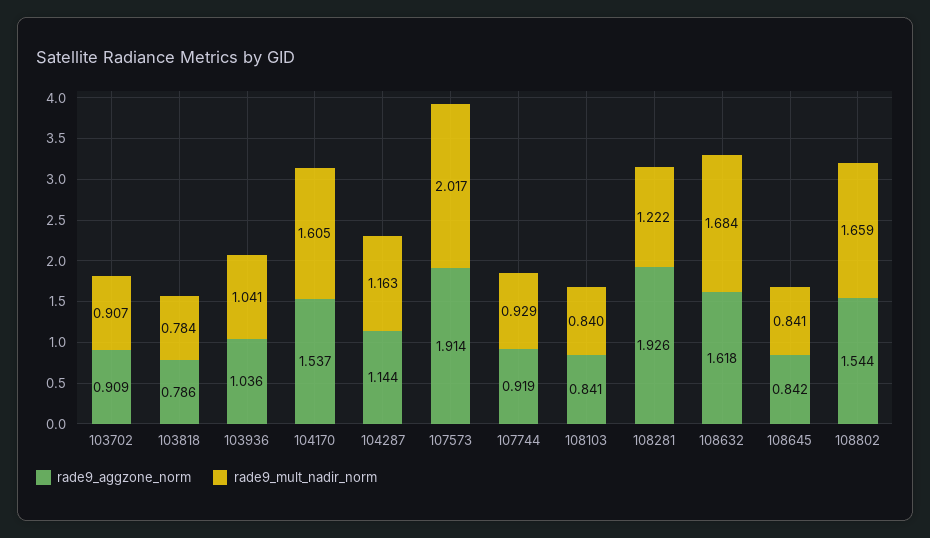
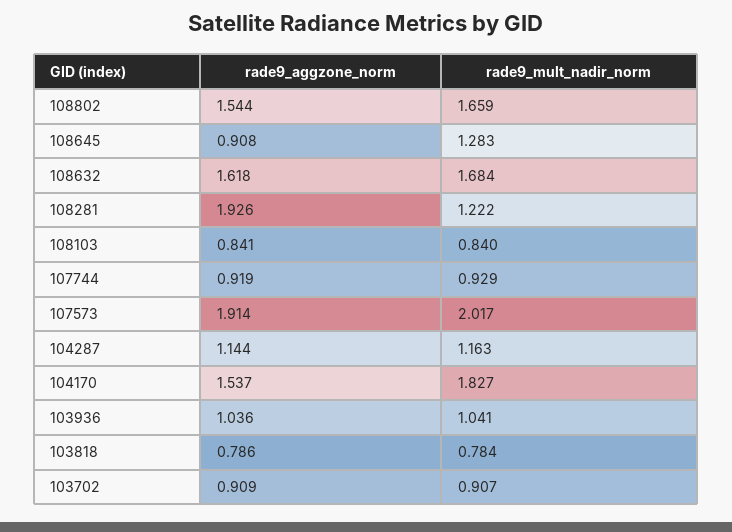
  {
    "rade9_aggzone_norm": {
      "103702": 0.909,
      "103818": 0.786,
      "103936": 1.036,
      "104170": 1.537,
      "104287": 1.144,
      "107573": 1.914,
      "107744": 0.919,
      "108103": 0.841,
      "108281": 1.926,
      "108632": 1.618,
-     "108645": 0.842,
+     "108645": 0.908,
      "108802": 1.544
    },
    "rade9_mult_nadir_norm": {
      "103702": 0.907,
      "103818": 0.784,
      "103936": 1.041,
-     "104170": 1.605,
+     "104170": 1.827,
      "104287": 1.163,
      "107573": 2.017,
      "107744": 0.929,
      "108103": 0.84,
      "108281": 1.222,
      "108632": 1.684,
-     "108645": 0.841,
+     "108645": 1.283,
      "108802": 1.659
    }
  }

